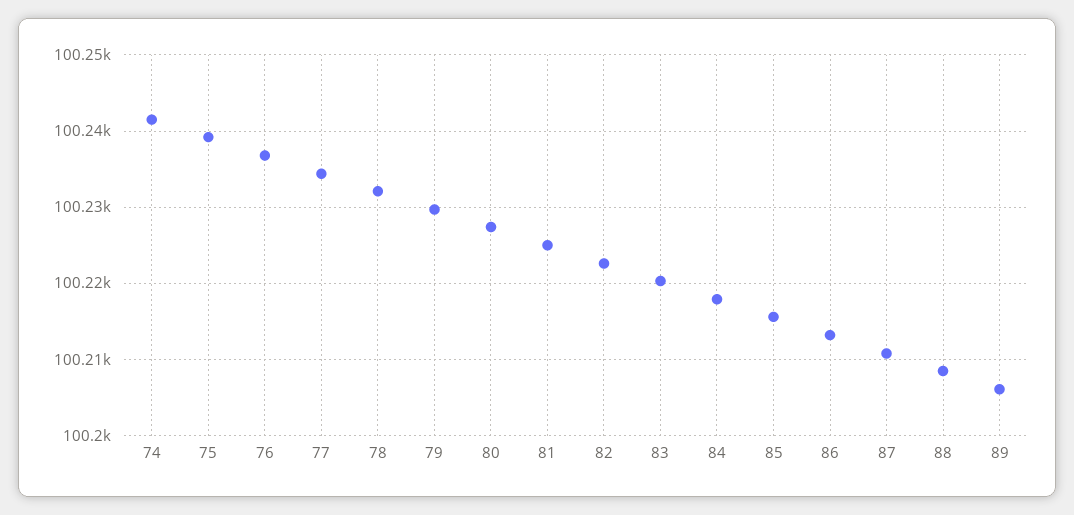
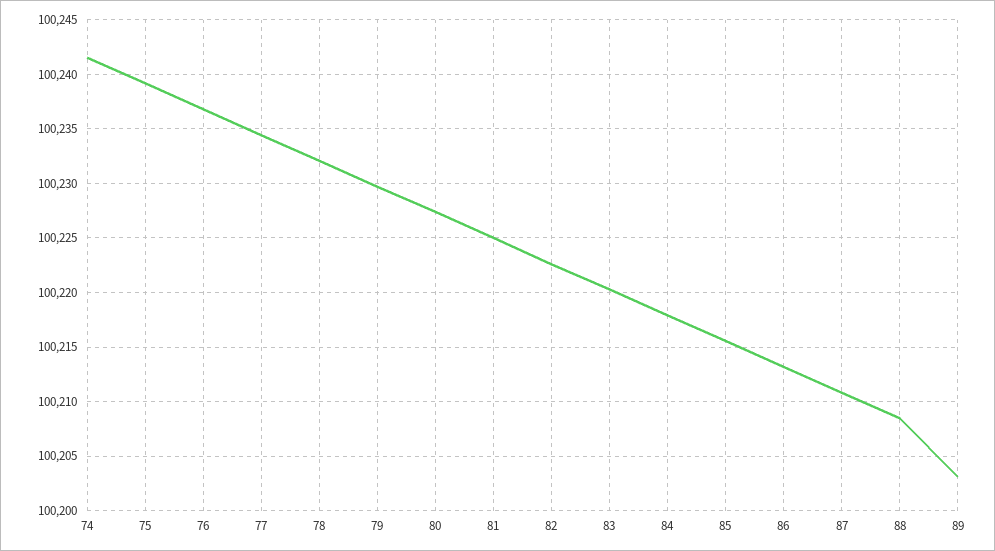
  {
    "74": 100242,
    "75": 100239,
    "76": 100237,
    "77": 100234,
    "78": 100232,
    "79": 100230,
    "80": 100227,
    "81": 100225,
    "82": 100223,
    "83": 100220,
    "84": 100218,
    "85": 100216,
    "86": 100213,
    "87": 100211,
    "88": 100209,
-   "89": 100206
+   "89": 100203
  }

